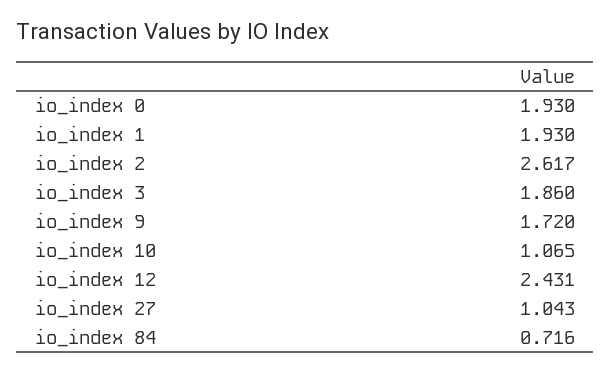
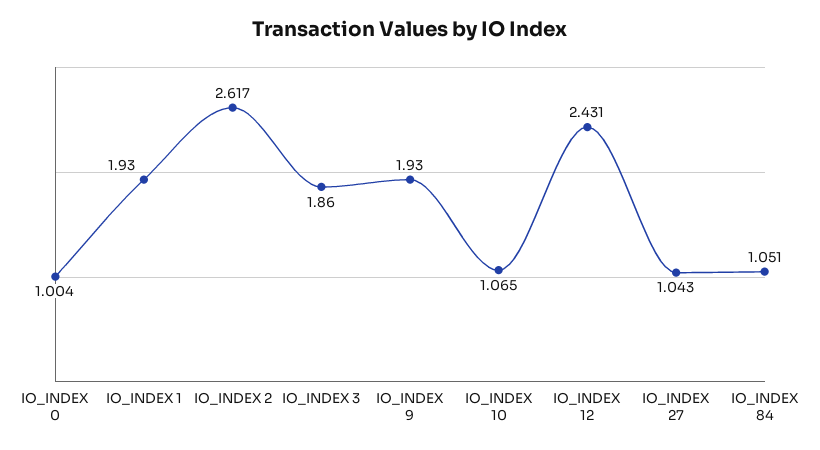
  {
-   "io_index 0": 1.93,
+   "io_index 0": 1.004,
    "io_index 1": 1.93,
    "io_index 2": 2.617,
    "io_index 3": 1.86,
-   "io_index 9": 1.72,
+   "io_index 9": 1.93,
    "io_index 10": 1.065,
    "io_index 12": 2.431,
    "io_index 27": 1.043,
-   "io_index 84": 0.716
+   "io_index 84": 1.051
  }

